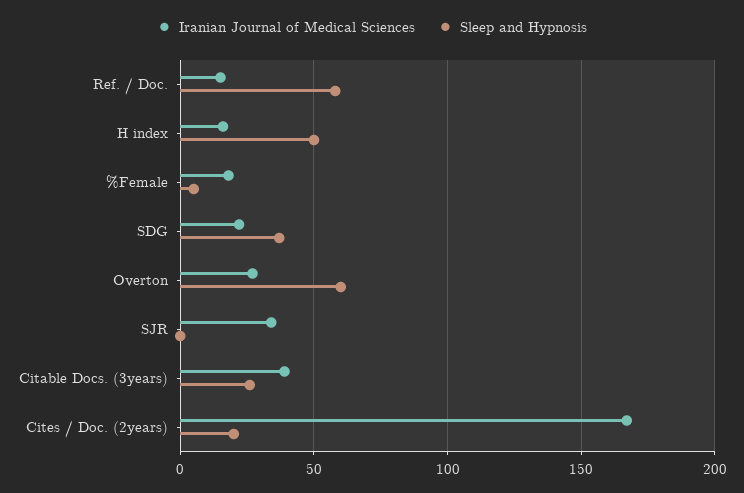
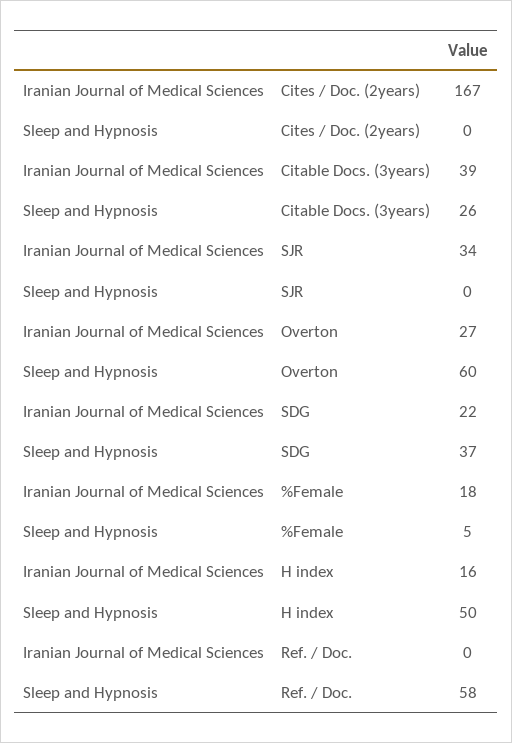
  {
    "Iranian Journal of Medical Sciences": {
-     "Ref. / Doc.": 15,
+     "Ref. / Doc.": 0,
      "H index": 16,
      "%Female": 18,
      "SDG": 22,
      "Overton": 27,
      "SJR": 34,
      "Citable Docs. (3years)": 39,
      "Cites / Doc. (2years)": 167
    },
    "Sleep and Hypnosis": {
      "Ref. / Doc.": 58,
      "H index": 50,
      "%Female": 5,
      "SDG": 37,
      "Overton": 60,
      "SJR": 0,
      "Citable Docs. (3years)": 26,
-     "Cites / Doc. (2years)": 20
+     "Cites / Doc. (2years)": 0
    }
  }

